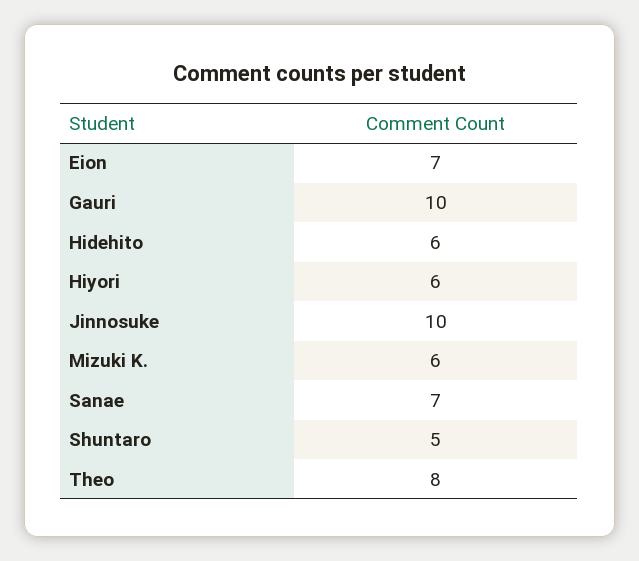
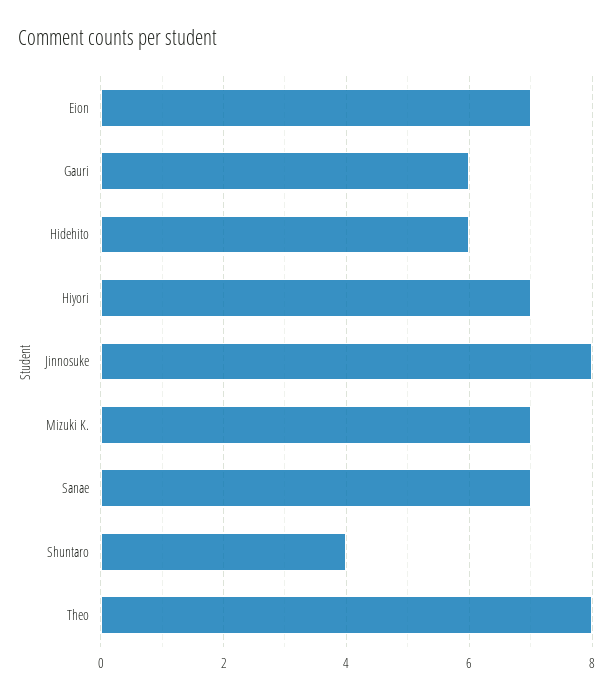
  {
    "Eion": 7,
-   "Gauri": 10,
+   "Gauri": 6,
    "Hidehito": 6,
-   "Hiyori": 6,
+   "Hiyori": 7,
-   "Jinnosuke": 10,
+   "Jinnosuke": 8,
-   "Mizuki K.": 6,
+   "Mizuki K.": 7,
    "Sanae": 7,
-   "Shuntaro": 5,
+   "Shuntaro": 4,
    "Theo": 8
  }

